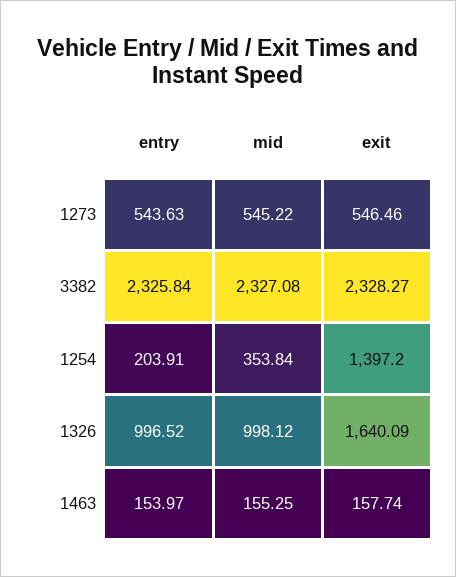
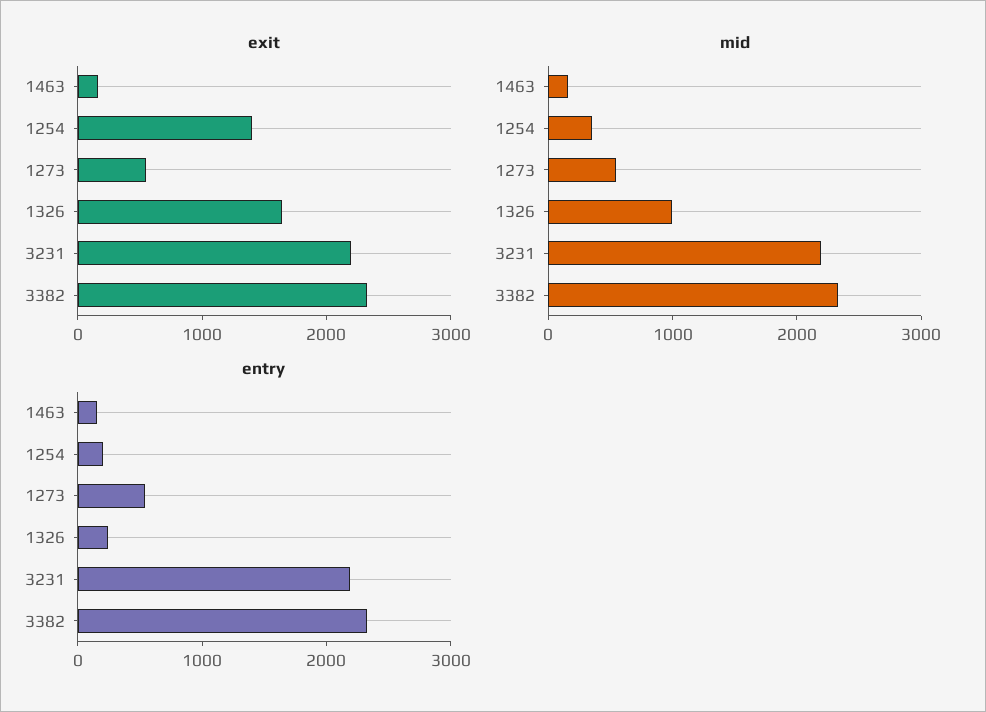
  {
    "entry": {
      "1273": 543.63,
      "3382": 2325.84,
      "1254": 203.91,
-     "1326": 996.52,
+     "1326": 200,
-     "1463": 153.97
+     "1463": 153.97,
+     "3231": 2200
    },
    "mid": {
      "1273": 545.22,
      "3382": 2327.08,
      "1254": 353.84,
      "1326": 998.12,
-     "1463": 155.25
+     "1463": 155.25,
+     "3231": 2200
    },
    "exit": {
      "1273": 546.46,
      "3382": 2328.27,
      "1254": 1397.2,
      "1326": 1640.09,
-     "1463": 157.74
+     "1463": 157.74,
+     "3231": 2200
    }
  }

